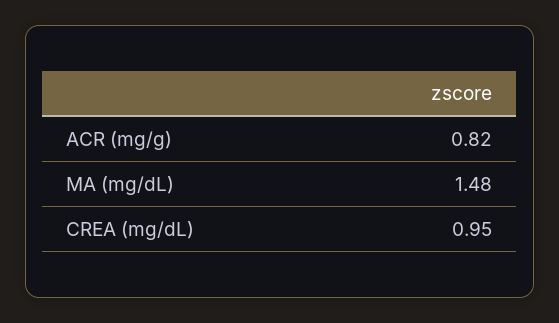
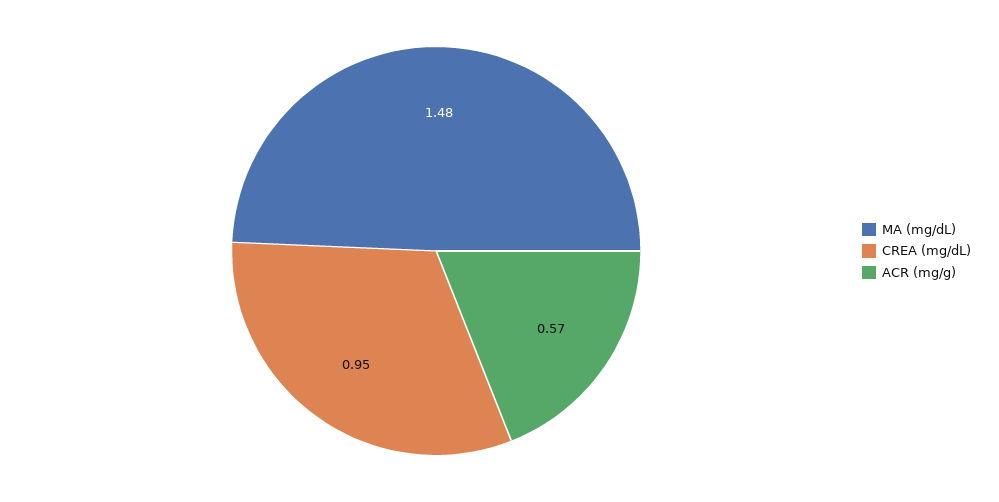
  {
-   "ACR (mg/g)": 0.82,
+   "ACR (mg/g)": 0.57,
    "MA (mg/dL)": 1.48,
    "CREA (mg/dL)": 0.95
  }

